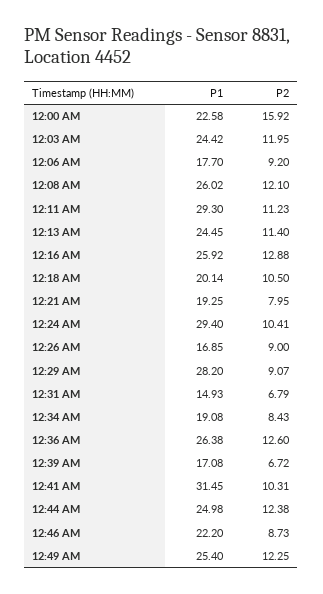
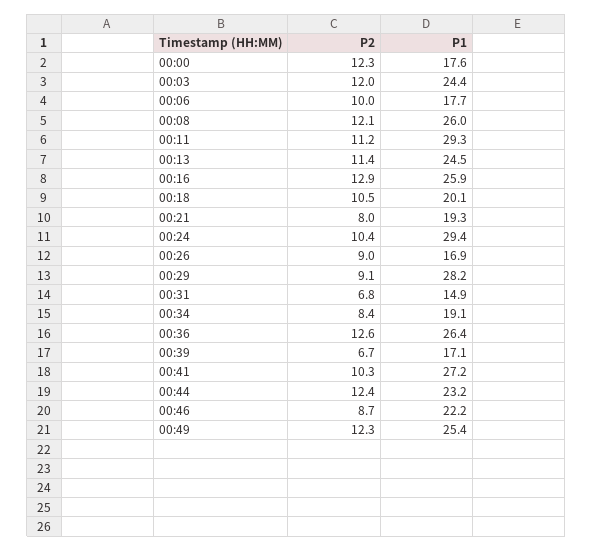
  {
    "P1": {
-     "12:00 AM": 22.58,
+     "12:00 AM": 17.6,
      "12:03 AM": 24.42,
      "12:06 AM": 17.7,
      "12:08 AM": 26.02,
      "12:11 AM": 29.3,
      "12:13 AM": 24.45,
      "12:16 AM": 25.92,
      "12:18 AM": 20.14,
      "12:21 AM": 19.25,
      "12:24 AM": 29.4,
      "12:26 AM": 16.85,
      "12:29 AM": 28.2,
      "12:31 AM": 14.93,
      "12:34 AM": 19.08,
      "12:36 AM": 26.38,
      "12:39 AM": 17.08,
-     "12:41 AM": 31.45,
+     "12:41 AM": 27.2,
-     "12:44 AM": 24.98,
+     "12:44 AM": 23.2,
      "12:46 AM": 22.2,
      "12:49 AM": 25.4
    },
    "P2": {
-     "12:00 AM": 15.92,
+     "12:00 AM": 12.3,
      "12:03 AM": 11.95,
-     "12:06 AM": 9.2,
+     "12:06 AM": 10,
      "12:08 AM": 12.1,
      "12:11 AM": 11.23,
      "12:13 AM": 11.4,
      "12:16 AM": 12.88,
      "12:18 AM": 10.5,
      "12:21 AM": 7.95,
      "12:24 AM": 10.41,
      "12:26 AM": 9,
      "12:29 AM": 9.07,
      "12:31 AM": 6.79,
      "12:34 AM": 8.43,
      "12:36 AM": 12.6,
      "12:39 AM": 6.72,
      "12:41 AM": 10.31,
      "12:44 AM": 12.38,
      "12:46 AM": 8.73,
      "12:49 AM": 12.25
    }
  }

